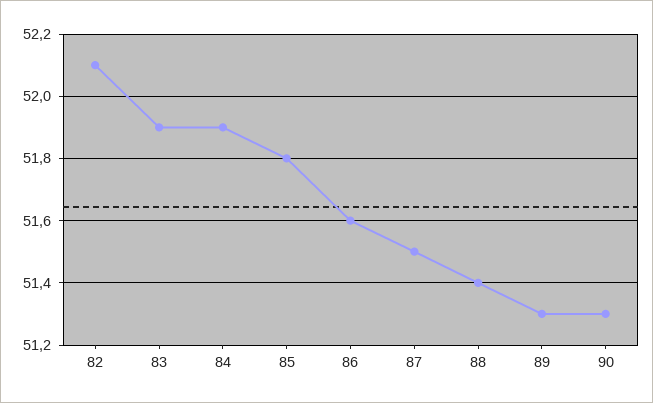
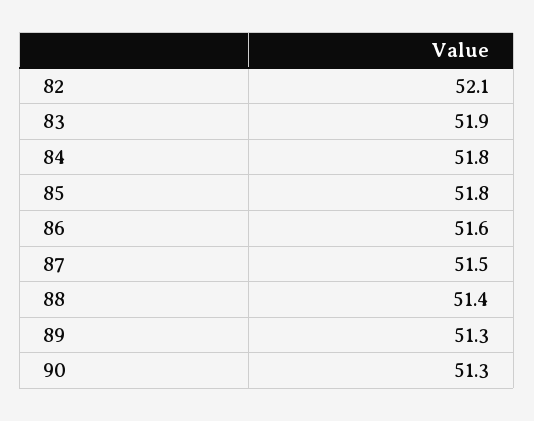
  {
    "82": 52.1,
    "83": 51.9,
-   "84": 51.9,
+   "84": 51.8,
    "85": 51.8,
    "86": 51.6,
    "87": 51.5,
    "88": 51.4,
    "89": 51.3,
    "90": 51.3
  }

